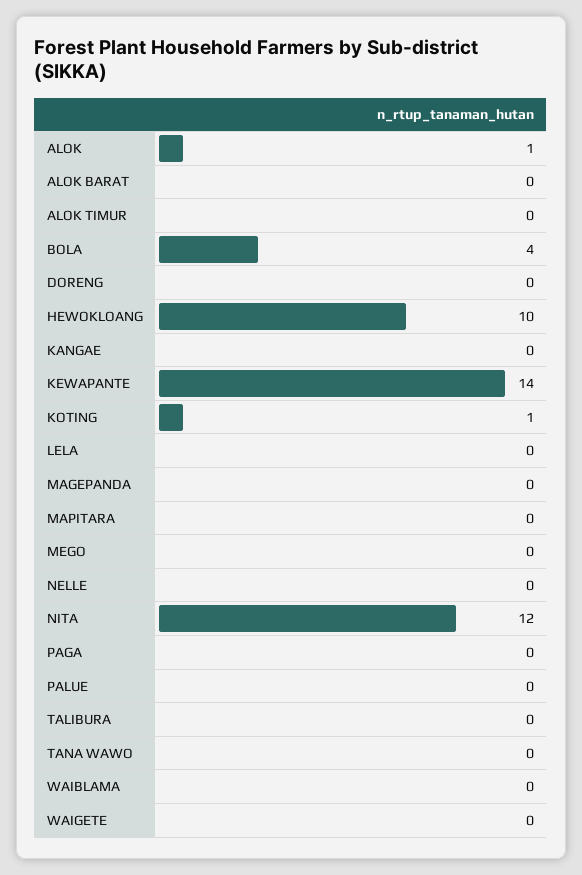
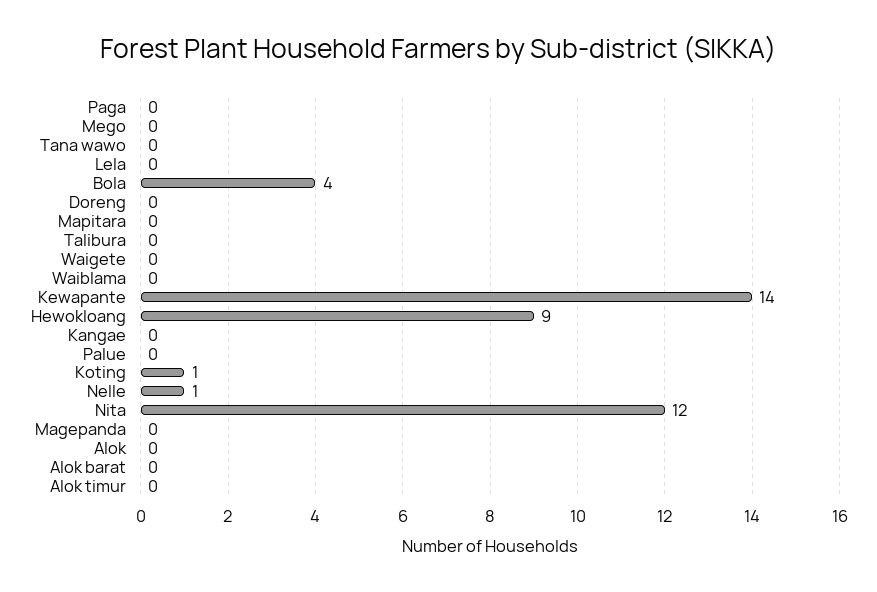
  {
-   "ALOK": 1,
+   "ALOK": 0,
    "ALOK BARAT": 0,
    "ALOK TIMUR": 0,
    "BOLA": 4,
    "DORENG": 0,
-   "HEWOKLOANG": 10,
+   "HEWOKLOANG": 9,
    "KANGAE": 0,
    "KEWAPANTE": 14,
    "KOTING": 1,
    "LELA": 0,
    "MAGEPANDA": 0,
    "MAPITARA": 0,
    "MEGO": 0,
-   "NELLE": 0,
+   "NELLE": 1,
    "NITA": 12,
    "PAGA": 0,
    "PALUE": 0,
    "TALIBURA": 0,
    "TANA WAWO": 0,
    "WAIBLAMA": 0,
    "WAIGETE": 0
  }

